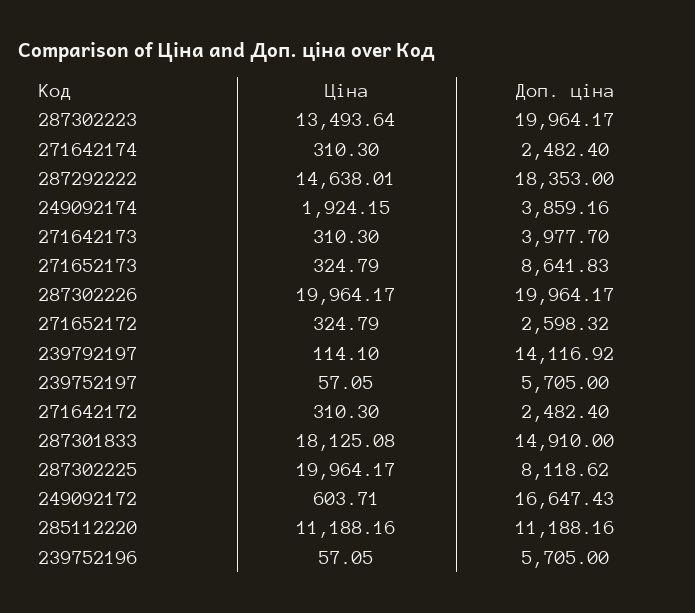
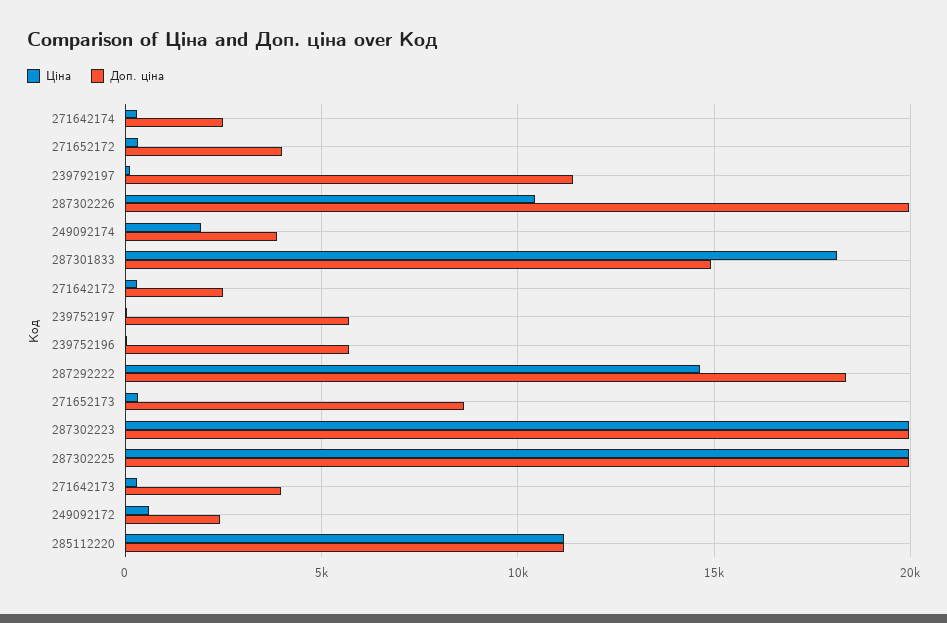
  {
    "Ціна": {
-     "287302223": 13493.64,
+     "287302223": 20000,
      "271642174": 310.3,
      "287292222": 14638.01,
      "249092174": 1924.15,
      "271642173": 310.3,
      "271652173": 324.79,
-     "287302226": 19964.17,
+     "287302226": 10500,
      "271652172": 324.79,
      "239792197": 114.1,
      "239752197": 57.05,
      "271642172": 310.3,
      "287301833": 18125.08,
      "287302225": 19964.17,
      "249092172": 603.71,
      "285112220": 11188.16,
      "239752196": 57.05
    },
    "Доп. ціна": {
      "287302223": 19964.17,
      "271642174": 2482.4,
      "287292222": 18353,
      "249092174": 3859.16,
      "271642173": 3977.7,
      "271652173": 8641.83,
      "287302226": 19964.17,
-     "271652172": 2598.32,
+     "271652172": 4000,
-     "239792197": 14116.92,
+     "239792197": 11500,
      "239752197": 5705,
      "271642172": 2482.4,
      "287301833": 14910,
-     "287302225": 8118.62,
+     "287302225": 20000,
-     "249092172": 16647.43,
+     "249092172": 2500,
      "285112220": 11188.16,
      "239752196": 5705
    }
  }

